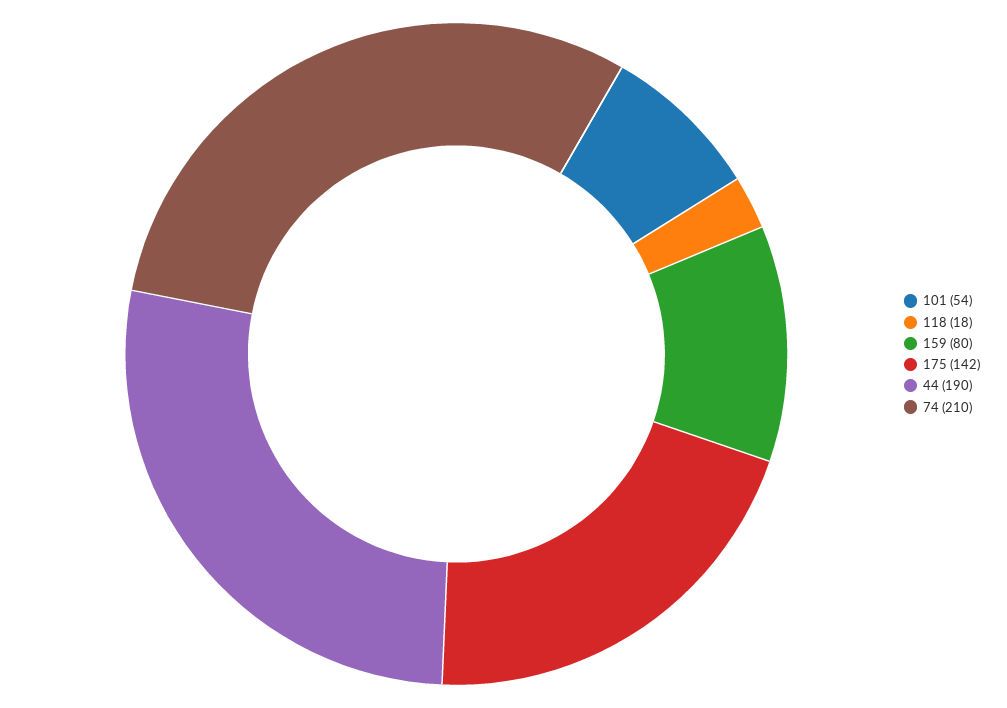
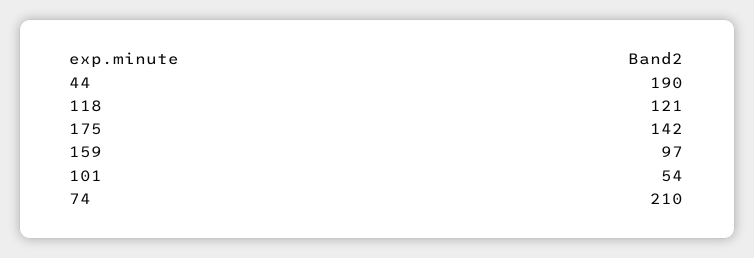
  {
    "101": 54,
-   "118": 18,
+   "118": 121,
-   "159": 80,
+   "159": 97,
    "175": 142,
    "44": 190,
    "74": 210
  }

